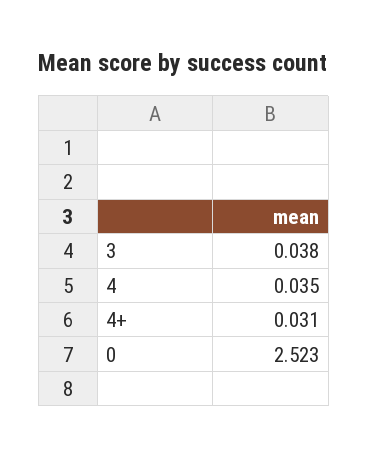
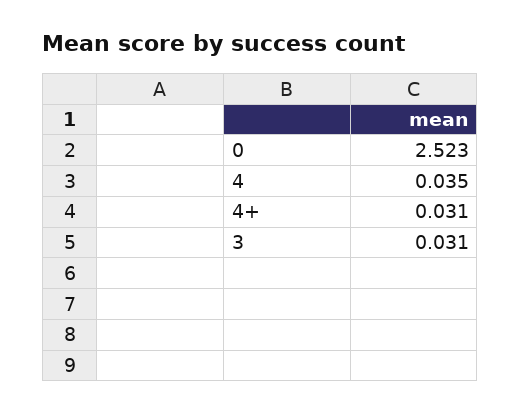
  {
-   "3": 0.038,
+   "3": 0.031,
    "4": 0.035,
    "4+": 0.031,
    "0": 2.523
  }

